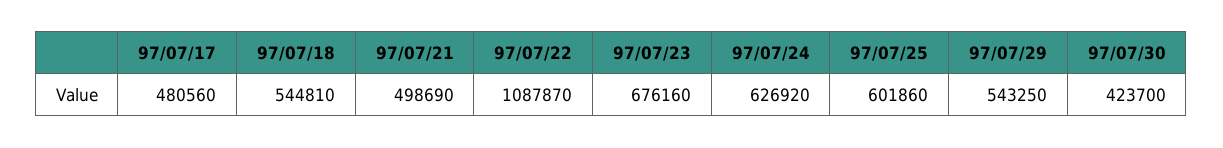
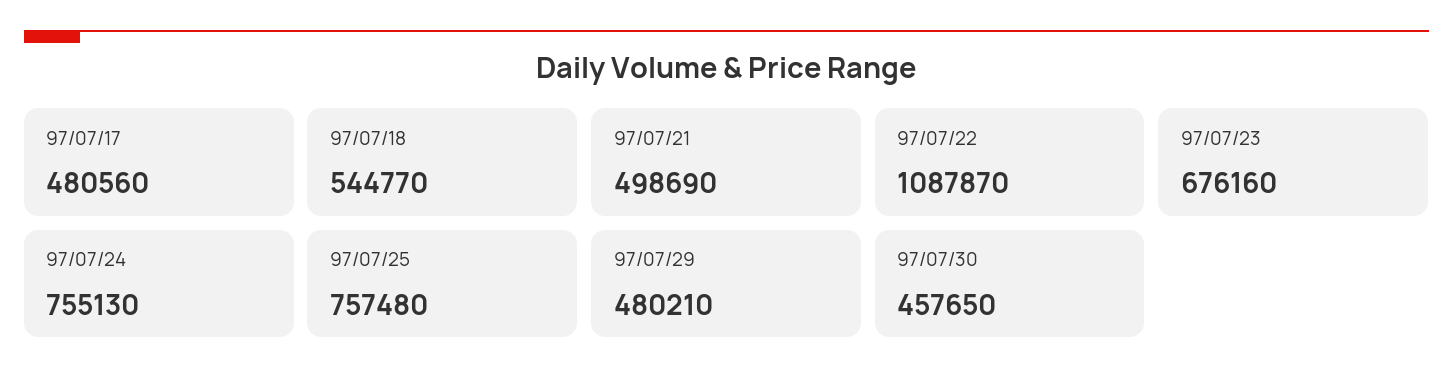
  {
    "97/07/17": 480560,
-   "97/07/18": 544810,
+   "97/07/18": 544770,
    "97/07/21": 498690,
    "97/07/22": 1087870,
    "97/07/23": 676160,
-   "97/07/24": 626920,
+   "97/07/24": 755130,
-   "97/07/25": 601860,
+   "97/07/25": 757480,
-   "97/07/29": 543250,
+   "97/07/29": 480210,
-   "97/07/30": 423700
+   "97/07/30": 457650
  }

